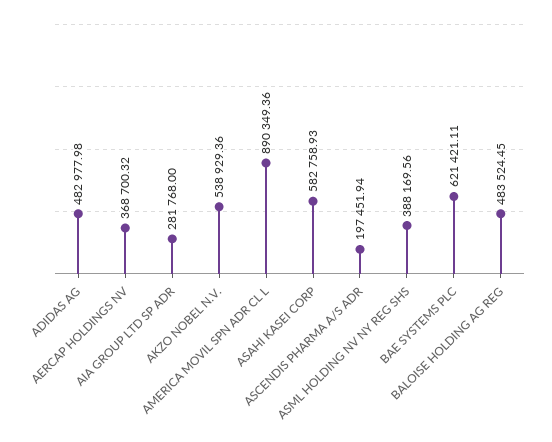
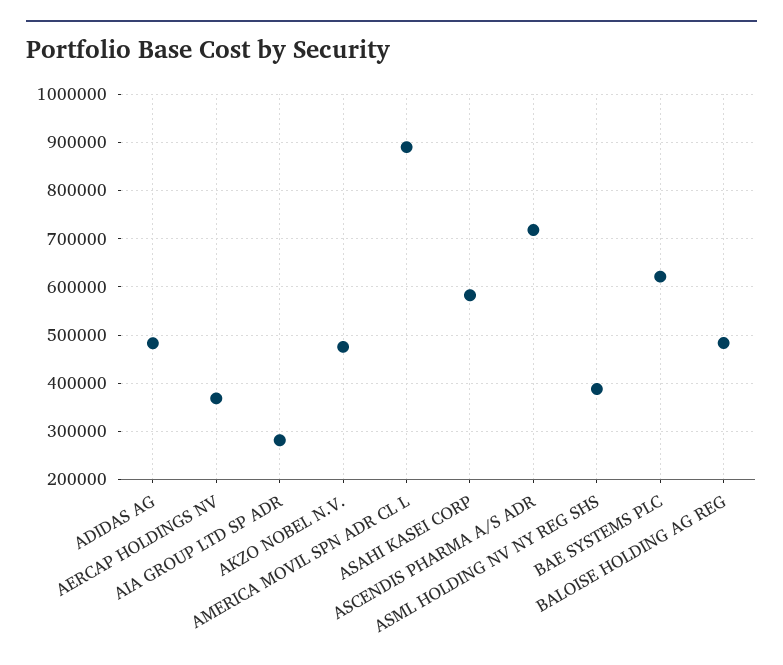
  {
    "ADIDAS AG": 482977.98,
    "AERCAP HOLDINGS NV": 368700.32,
    "AIA GROUP LTD SP ADR": 281768,
-   "AKZO NOBEL N.V.": 538929.36,
+   "AKZO NOBEL N.V.": 480000,
    "AMERICA MOVIL SPN ADR CL L": 890349.36,
    "ASAHI KASEI CORP": 582758.93,
-   "ASCENDIS PHARMA A/S ADR": 197451.94,
+   "ASCENDIS PHARMA A/S ADR": 720000,
    "ASML HOLDING NV NY REG SHS": 388169.56,
    "BAE SYSTEMS PLC": 621421.11,
    "BALOISE HOLDING AG REG": 483524.45
  }

